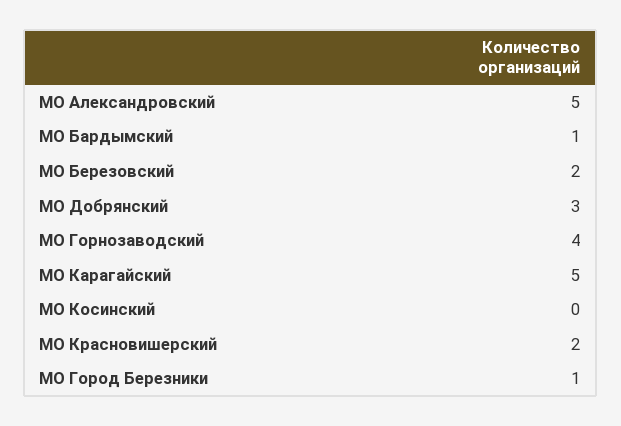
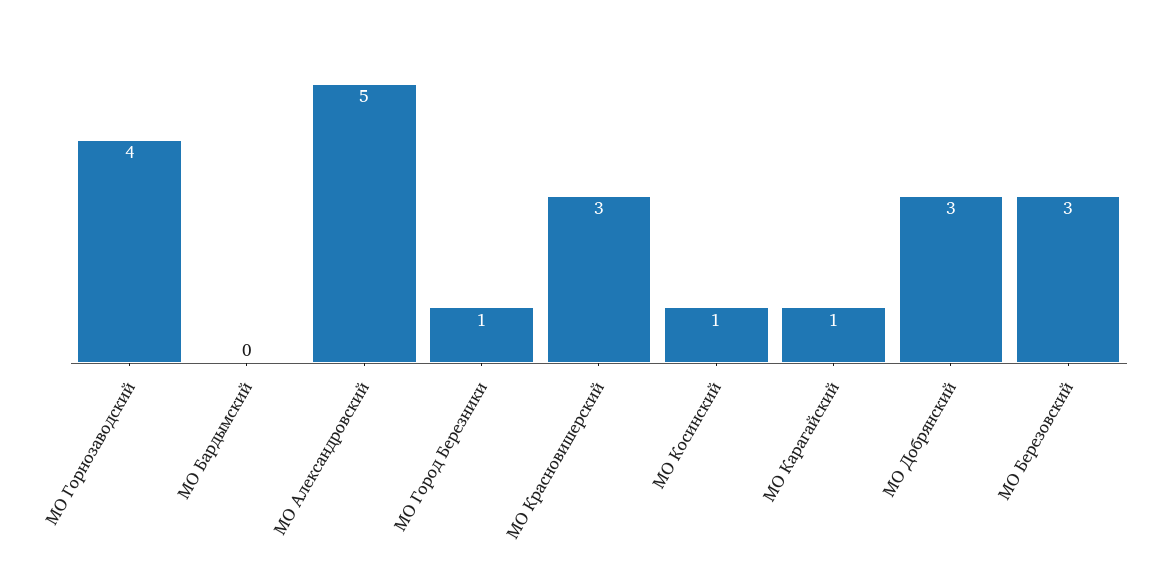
  {
    "МО Александровский": 5,
-   "МО Бардымский": 1,
+   "МО Бардымский": 0,
-   "МО Березовский": 2,
+   "МО Березовский": 3,
    "МО Добрянский": 3,
    "МО Горнозаводский": 4,
-   "МО Карагайский": 5,
+   "МО Карагайский": 1,
-   "МО Косинский": 0,
+   "МО Косинский": 1,
-   "МО Красновишерский": 2,
+   "МО Красновишерский": 3,
    "МО Город Березники": 1
  }

